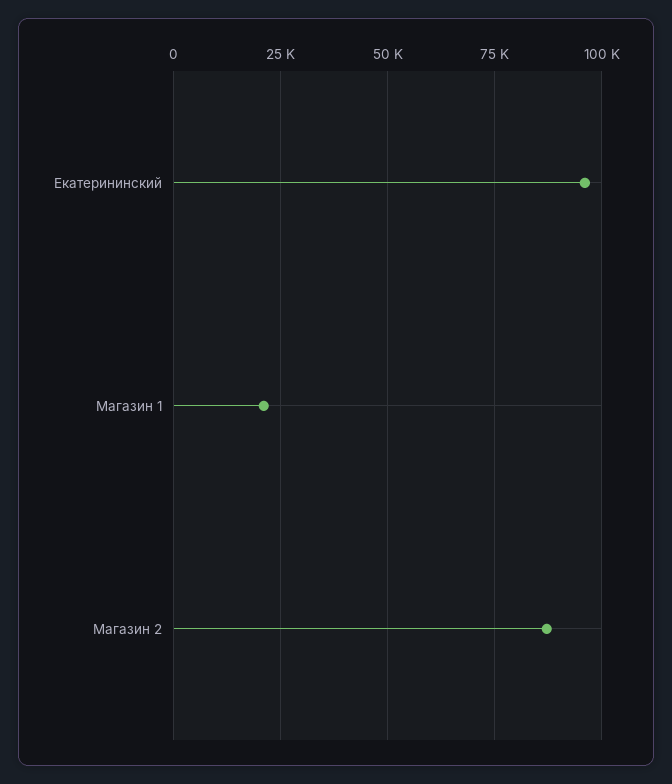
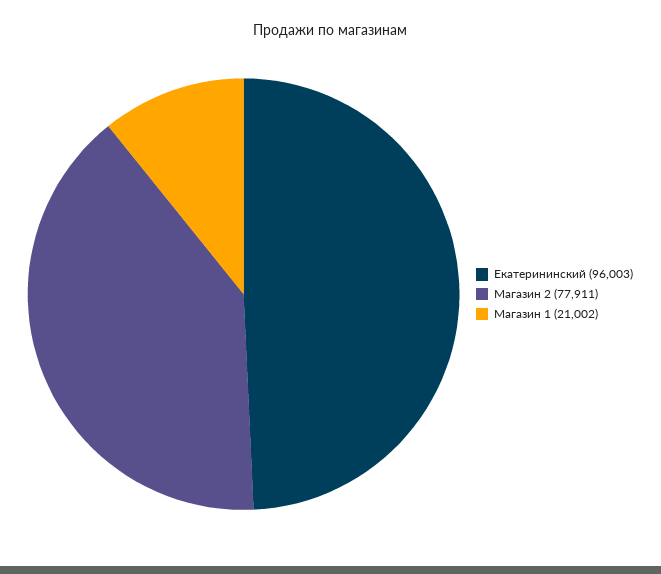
  {
    "Екатерининский": 96003,
    "Магазин 1": 21002,
-   "Магазин 2": 87500
+   "Магазин 2": 77911
  }

